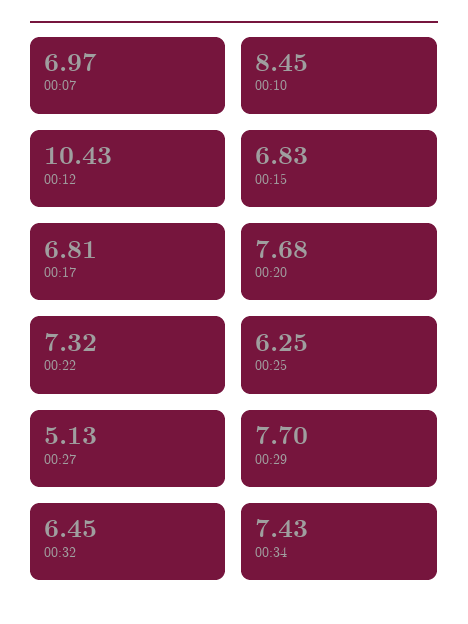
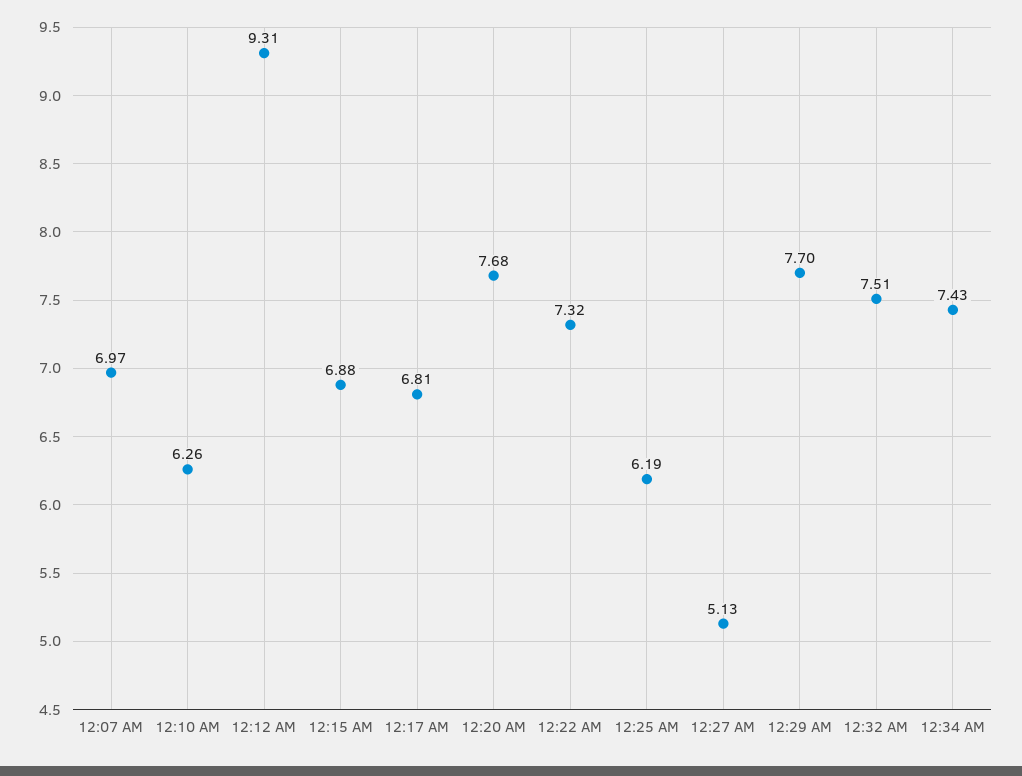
  {
    "00:07": 6.97,
-   "00:10": 8.45,
+   "00:10": 6.26,
-   "00:12": 10.43,
+   "00:12": 9.31,
-   "00:15": 6.83,
+   "00:15": 6.88,
    "00:17": 6.81,
    "00:20": 7.68,
    "00:22": 7.32,
-   "00:25": 6.25,
+   "00:25": 6.19,
    "00:27": 5.13,
    "00:29": 7.7,
-   "00:32": 6.45,
+   "00:32": 7.51,
    "00:34": 7.43
  }

